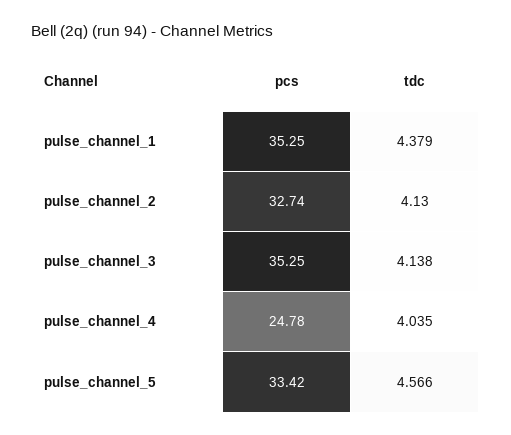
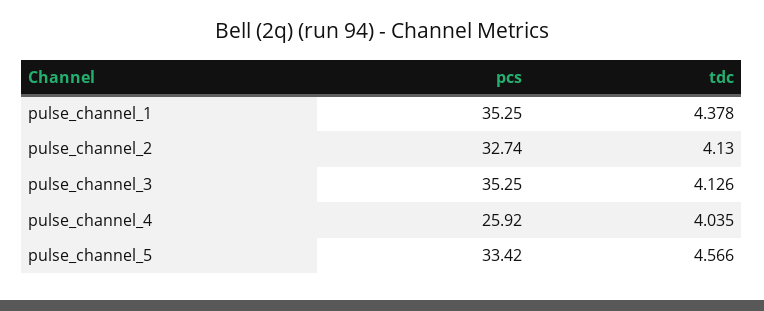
  {
    "pcs": {
      "pulse_channel_1": 35.25,
      "pulse_channel_2": 32.74,
      "pulse_channel_3": 35.25,
-     "pulse_channel_4": 24.78,
+     "pulse_channel_4": 25.92,
      "pulse_channel_5": 33.42
    },
    "tdc": {
-     "pulse_channel_1": 4.379,
+     "pulse_channel_1": 4.378,
      "pulse_channel_2": 4.13,
-     "pulse_channel_3": 4.138,
+     "pulse_channel_3": 4.126,
      "pulse_channel_4": 4.035,
      "pulse_channel_5": 4.566
    }
  }

